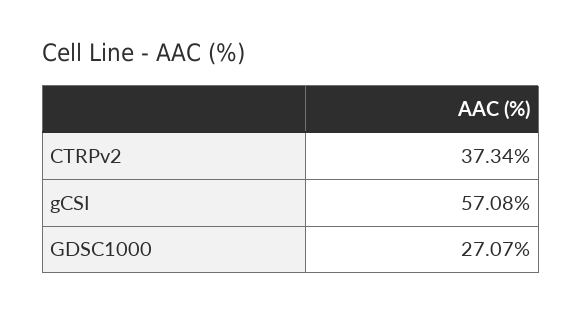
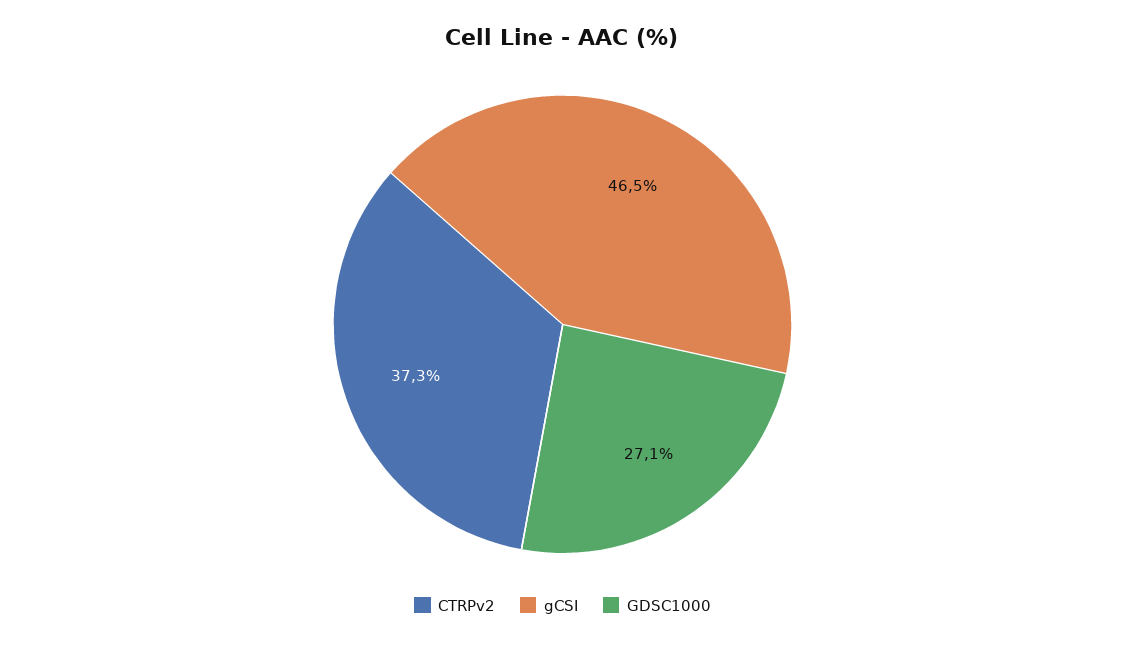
  {
    "CTRPv2": 37.34,
-   "gCSI": 57.08,
+   "gCSI": 46.5,
    "GDSC1000": 27.07
  }

